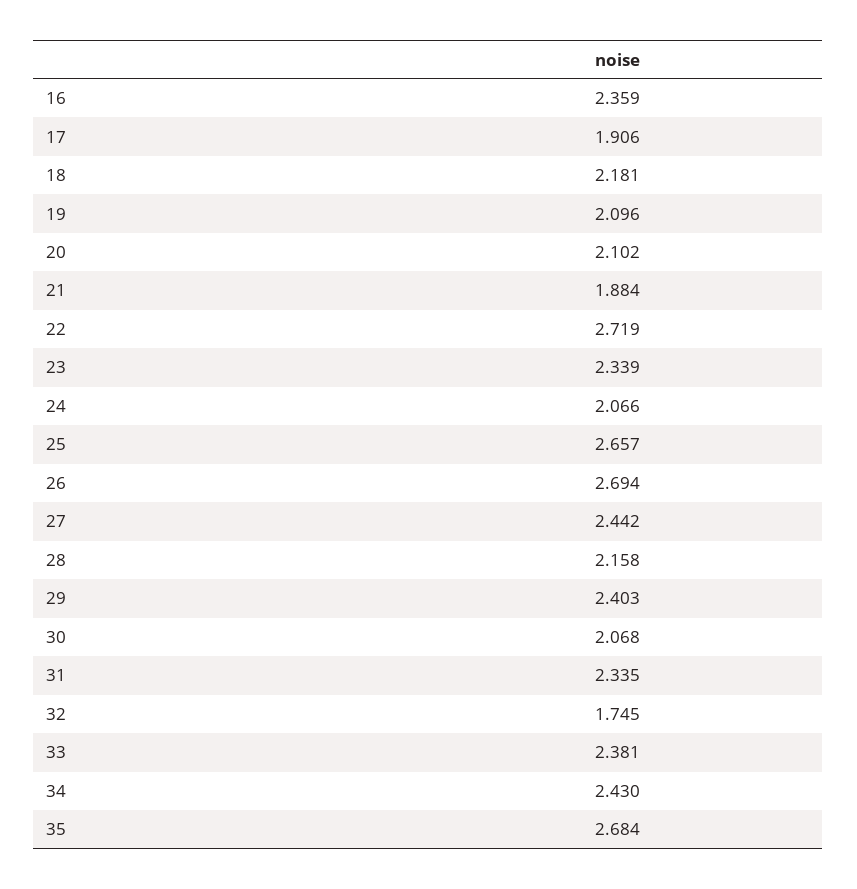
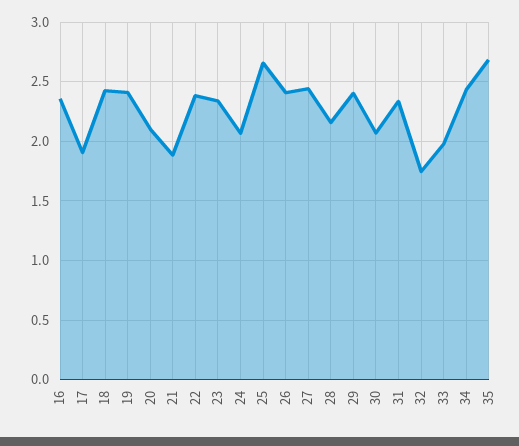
  {
    "16": 2.359,
    "17": 1.906,
-   "18": 2.181,
+   "18": 2.4,
-   "19": 2.096,
+   "19": 2.4,
    "20": 2.102,
    "21": 1.884,
-   "22": 2.719,
+   "22": 2.4,
    "23": 2.339,
    "24": 2.066,
    "25": 2.657,
-   "26": 2.694,
+   "26": 2.4,
    "27": 2.442,
    "28": 2.158,
    "29": 2.403,
    "30": 2.068,
    "31": 2.335,
    "32": 1.745,
-   "33": 2.381,
+   "33": 2,
    "34": 2.43,
    "35": 2.684
  }

